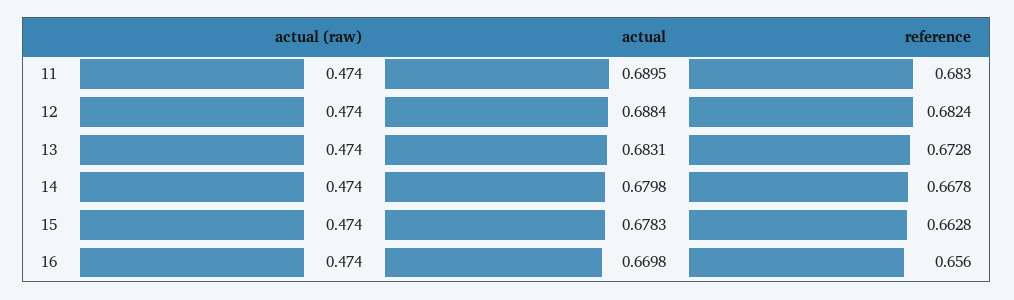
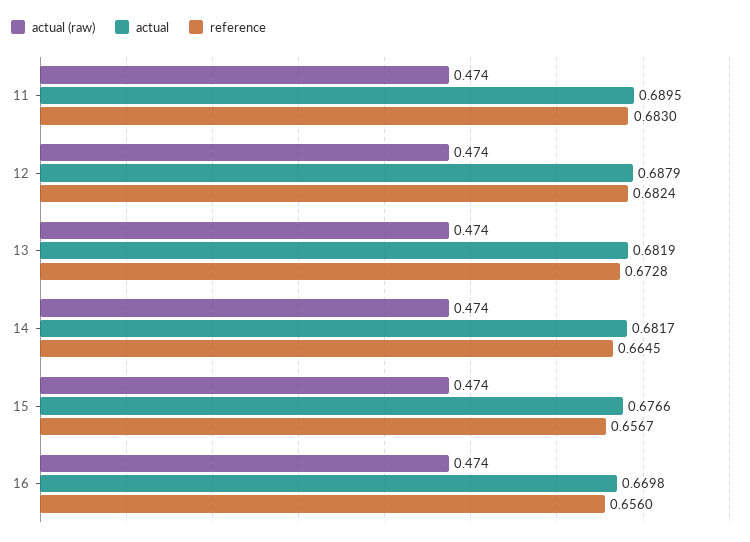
  {
    "actual (raw)": {
      "11": 0.474,
      "12": 0.474,
      "13": 0.474,
      "14": 0.474,
      "15": 0.474,
      "16": 0.474
    },
    "actual": {
      "11": 0.6895,
-     "12": 0.6884,
+     "12": 0.6879,
-     "13": 0.6831,
+     "13": 0.6819,
-     "14": 0.6798,
+     "14": 0.6817,
-     "15": 0.6783,
+     "15": 0.6766,
      "16": 0.6698
    },
    "reference": {
      "11": 0.683,
      "12": 0.6824,
      "13": 0.6728,
-     "14": 0.6678,
+     "14": 0.6645,
-     "15": 0.6628,
+     "15": 0.6567,
      "16": 0.656
    }
  }

